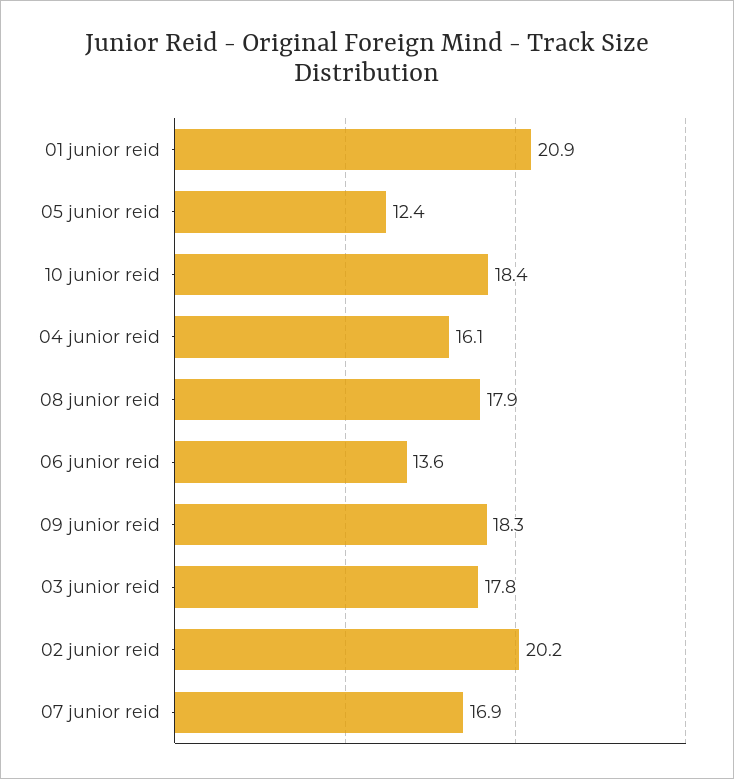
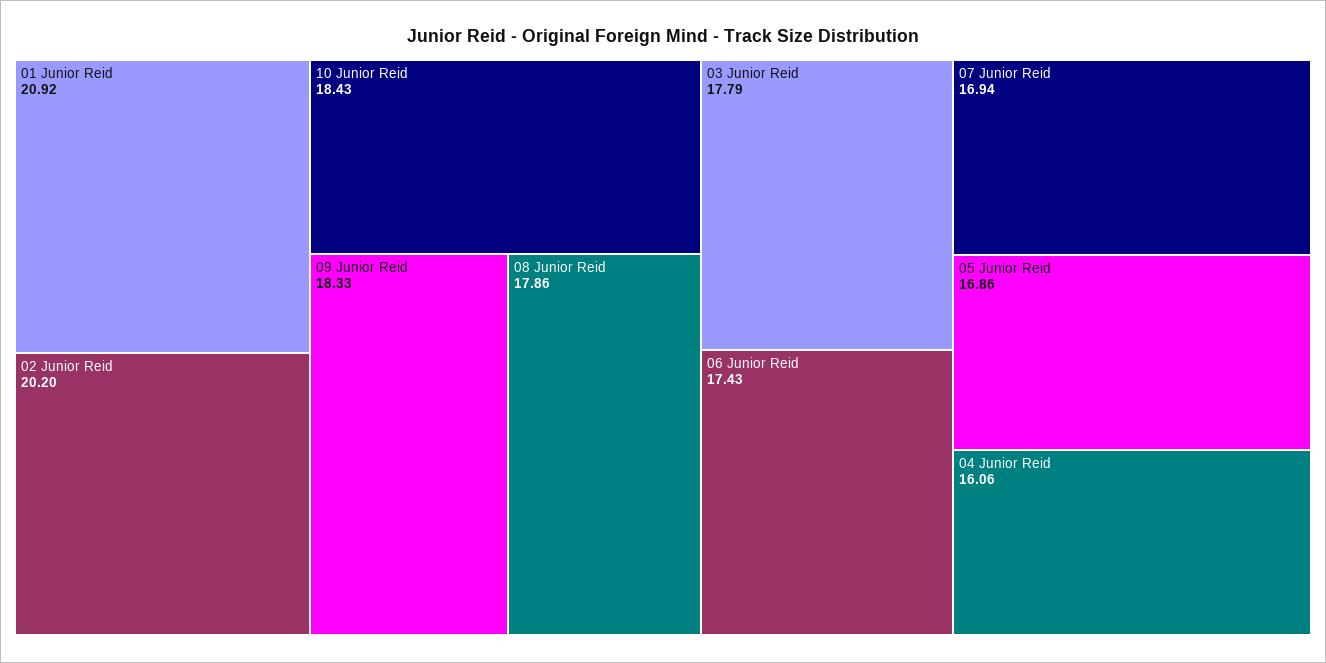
  {
    "01 junior reid": 20.92,
-   "05 junior reid": 12.4,
+   "05 junior reid": 16.86,
    "10 junior reid": 18.43,
    "04 junior reid": 16.06,
    "08 junior reid": 17.86,
-   "06 junior reid": 13.6,
+   "06 junior reid": 17.43,
    "09 junior reid": 18.33,
    "03 junior reid": 17.79,
    "02 junior reid": 20.2,
    "07 junior reid": 16.94
  }

